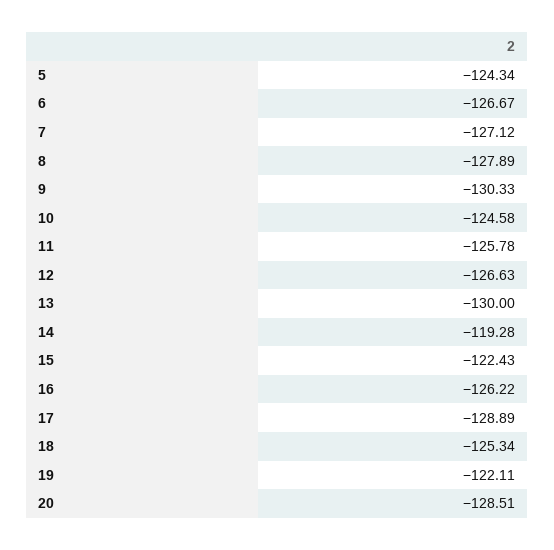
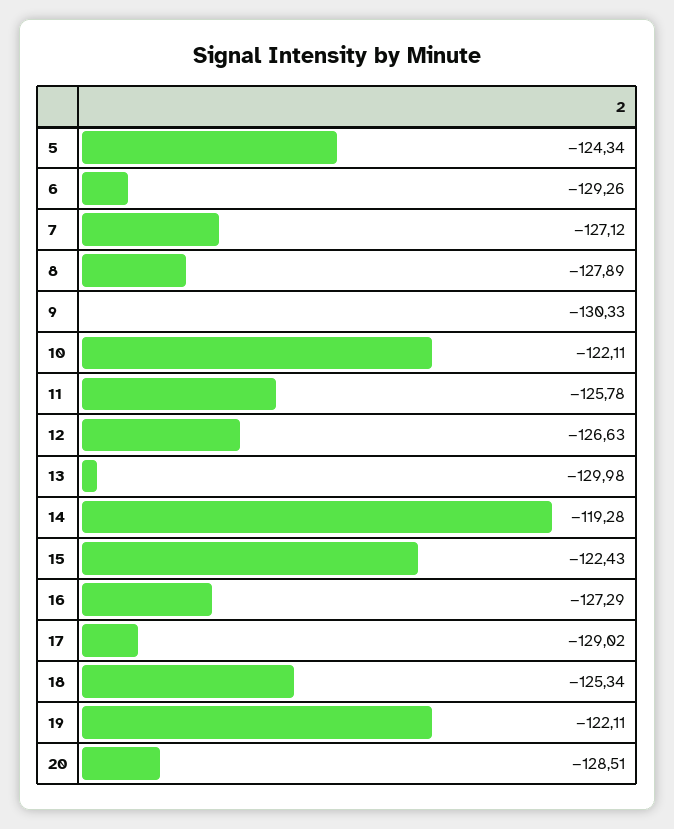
  {
    "5": -124.34,
-   "6": -126.67,
+   "6": -129.26,
    "7": -127.12,
    "8": -127.89,
    "9": -130.33,
-   "10": -124.58,
+   "10": -122.11,
    "11": -125.78,
    "12": -126.63,
-   "13": -130,
+   "13": -129.98,
    "14": -119.28,
    "15": -122.43,
-   "16": -126.22,
+   "16": -127.29,
-   "17": -128.89,
+   "17": -129.02,
    "18": -125.34,
    "19": -122.11,
    "20": -128.51
  }

